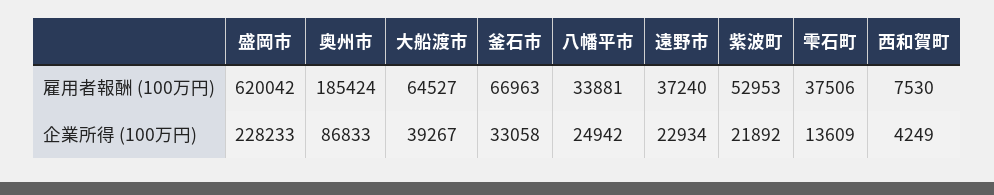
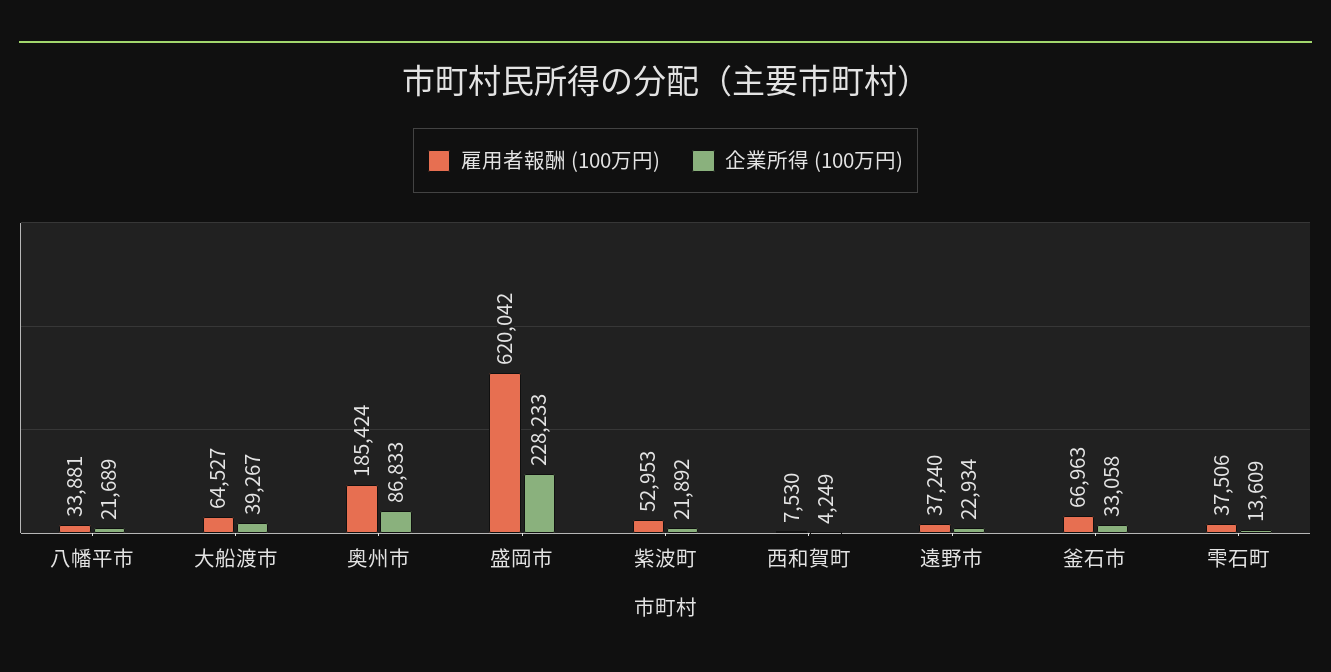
  {
    "雇用者報酬 (100万円)": {
      "盛岡市": 620042,
      "奥州市": 185424,
      "大船渡市": 64527,
      "釜石市": 66963,
      "八幡平市": 33881,
      "遠野市": 37240,
      "紫波町": 52953,
      "雫石町": 37506,
      "西和賀町": 7530
    },
    "企業所得 (100万円)": {
      "盛岡市": 228233,
      "奥州市": 86833,
      "大船渡市": 39267,
      "釜石市": 33058,
-     "八幡平市": 24942,
+     "八幡平市": 21689,
      "遠野市": 22934,
      "紫波町": 21892,
      "雫石町": 13609,
      "西和賀町": 4249
    }
  }

